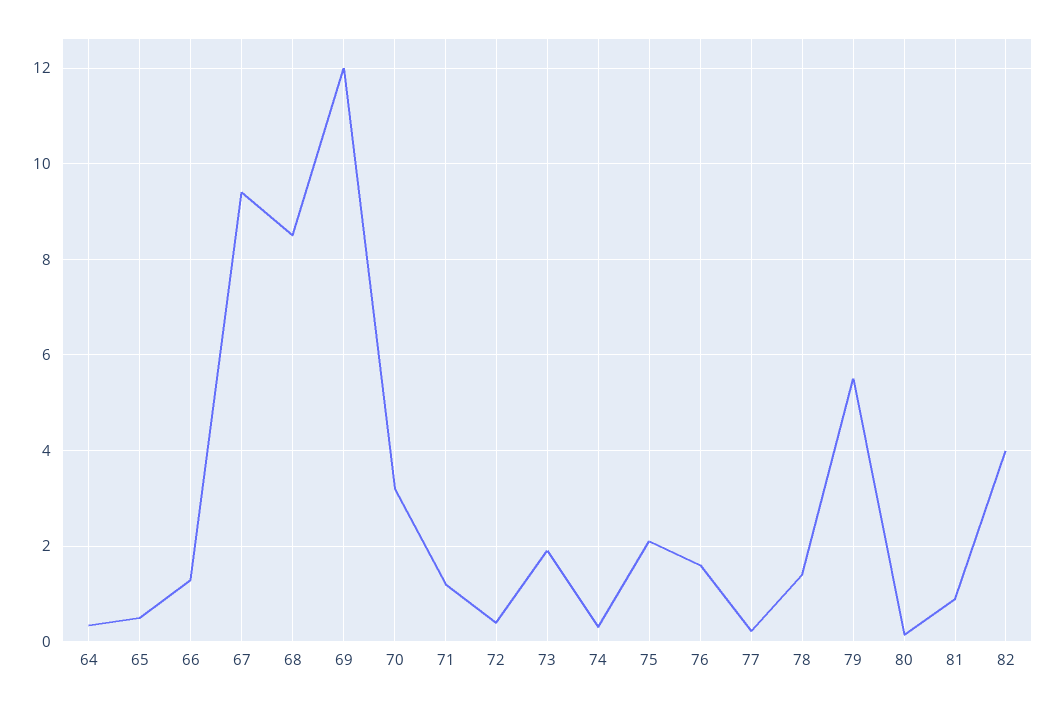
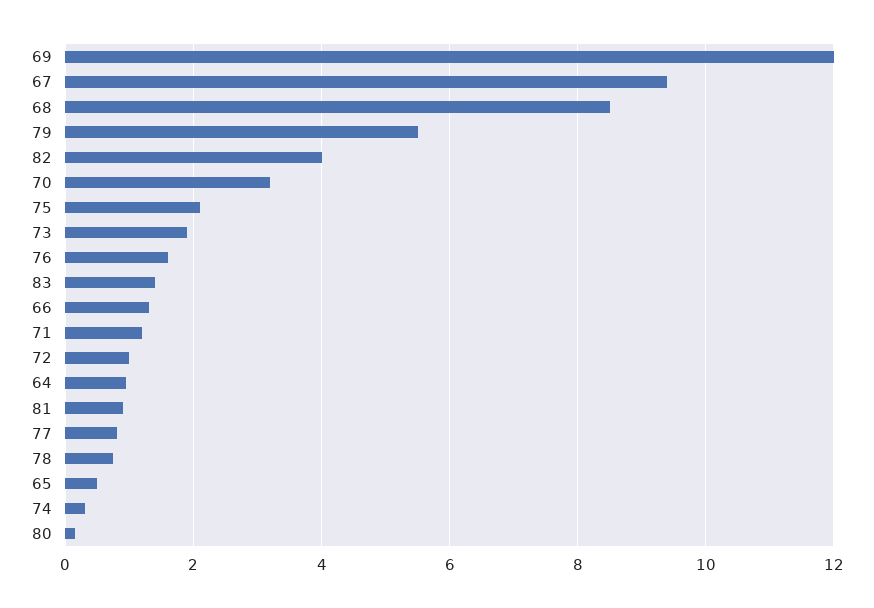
  {
-   "64": 0.4,
+   "64": 1,
    "65": 0.6,
    "66": 1.4,
    "67": 9.4,
    "68": 8.6,
    "69": 12,
    "70": 3.2,
    "71": 1.2,
-   "72": 0.4,
+   "72": 1,
    "73": 2,
    "74": 0.4,
    "75": 2.2,
    "76": 1.6,
-   "77": 0.2,
+   "77": 0.8,
-   "78": 1.4,
+   "78": 0.8,
    "79": 5.6,
    "80": 0.2,
    "81": 1,
-   "82": 4
+   "82": 4,
+   "83": 1.4
  }

